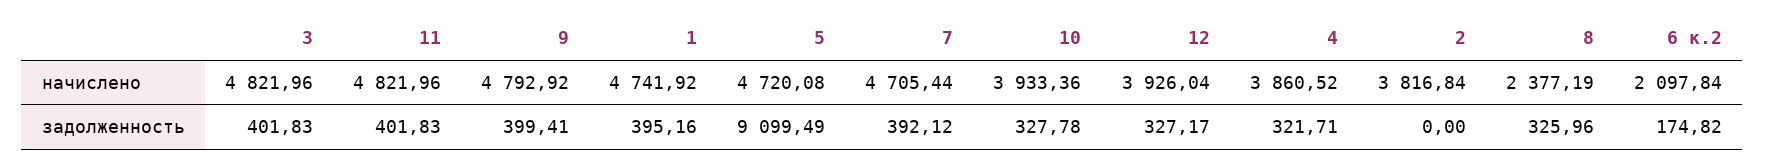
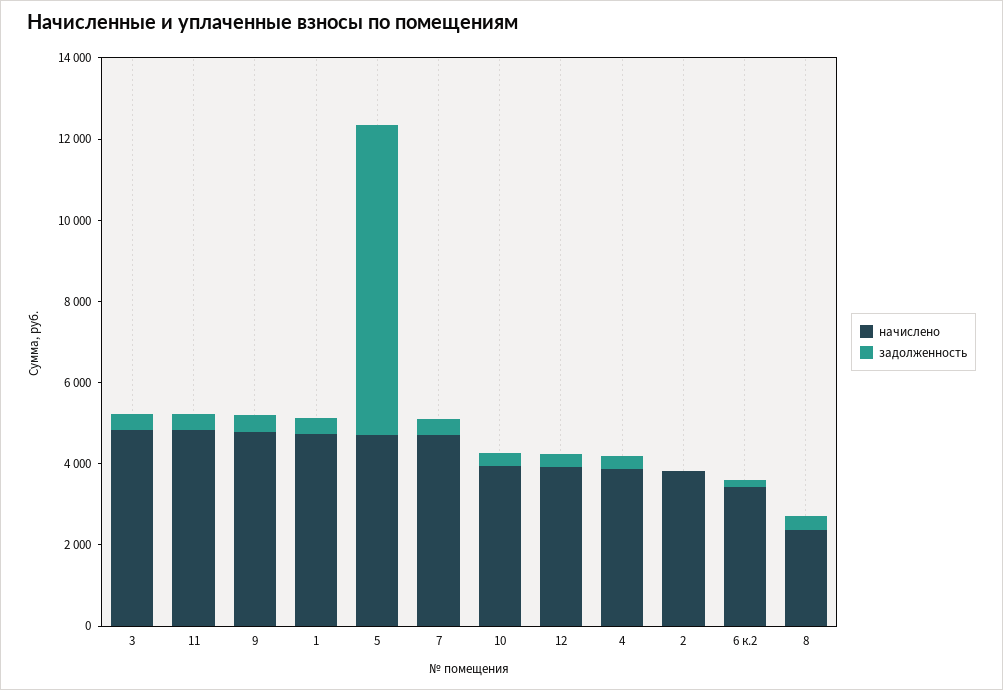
  {
    "начислено": {
      "3": 4821.96,
      "11": 4821.96,
      "9": 4792.92,
      "1": 4741.92,
      "5": 4720.08,
      "7": 4705.44,
      "10": 3933.36,
      "12": 3926.04,
      "4": 3860.52,
      "2": 3816.84,
      "8": 2377.19,
-     "6 к.2": 2097.84
+     "6 к.2": 3500
    },
    "задолженность": {
      "3": 401.83,
      "11": 401.83,
      "9": 399.41,
      "1": 395.16,
-     "5": 9099.49,
+     "5": 7500,
      "7": 392.12,
      "10": 327.78,
      "12": 327.17,
      "4": 321.71,
      "2": 0,
      "8": 325.96,
      "6 к.2": 174.82
    }
  }

